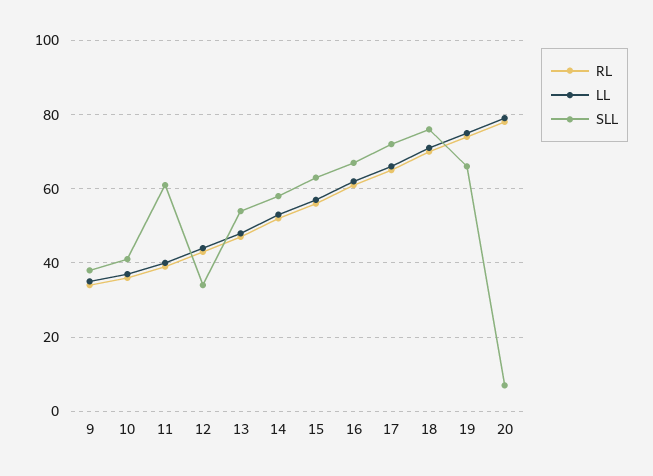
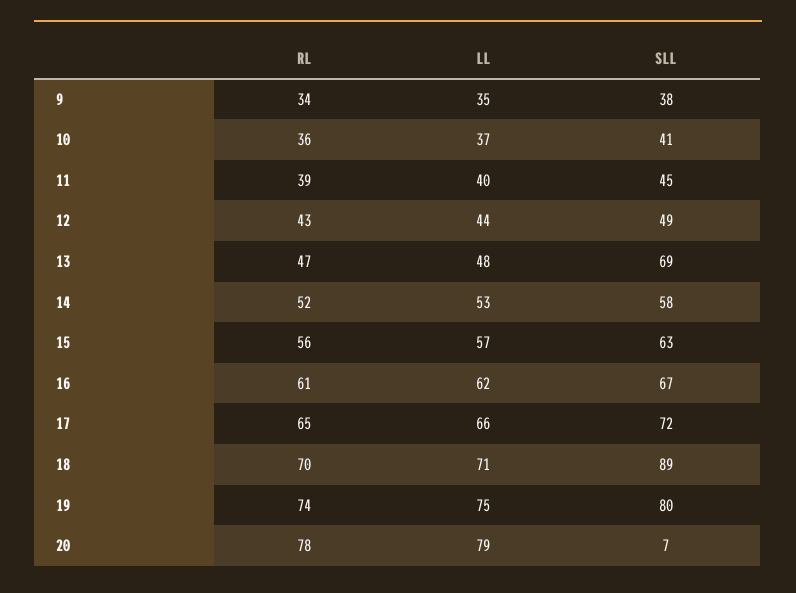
  {
    "RL": {
      "9": 34,
      "10": 36,
      "11": 39,
      "12": 43,
      "13": 47,
      "14": 52,
      "15": 56,
      "16": 61,
      "17": 65,
      "18": 70,
      "19": 74,
      "20": 78
    },
    "LL": {
      "9": 35,
      "10": 37,
      "11": 40,
      "12": 44,
      "13": 48,
      "14": 53,
      "15": 57,
      "16": 62,
      "17": 66,
      "18": 71,
      "19": 75,
      "20": 79
    },
    "SLL": {
      "9": 38,
      "10": 41,
-     "11": 60,
+     "11": 45,
-     "12": 35,
+     "12": 49,
-     "13": 55,
+     "13": 69,
      "14": 58,
      "15": 63,
      "16": 67,
      "17": 72,
-     "18": 75,
+     "18": 89,
-     "19": 65,
+     "19": 80,
      "20": 7
    }
  }

